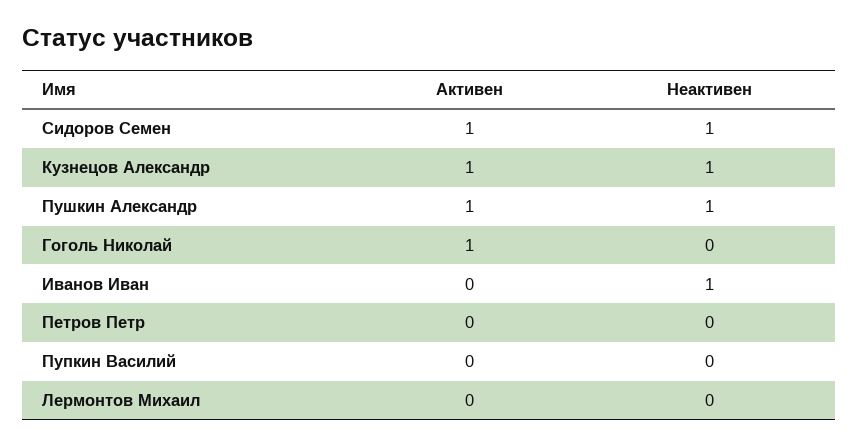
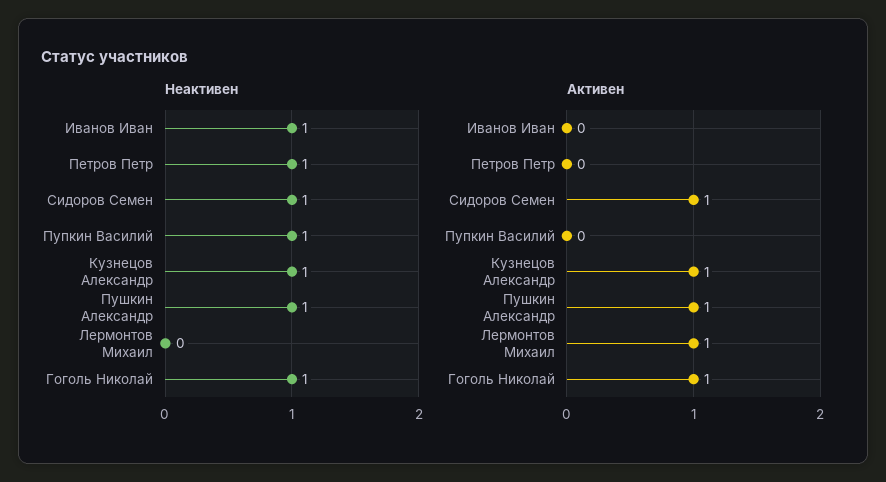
  {
    "Активен": {
      "Сидоров Семен": 1,
      "Кузнецов Александр": 1,
      "Пушкин Александр": 1,
      "Гоголь Николай": 1,
      "Иванов Иван": 0,
      "Петров Петр": 0,
      "Пупкин Василий": 0,
-     "Лермонтов Михаил": 0
+     "Лермонтов Михаил": 1
    },
    "Неактивен": {
      "Сидоров Семен": 1,
      "Кузнецов Александр": 1,
      "Пушкин Александр": 1,
-     "Гоголь Николай": 0,
+     "Гоголь Николай": 1,
      "Иванов Иван": 1,
-     "Петров Петр": 0,
+     "Петров Петр": 1,
-     "Пупкин Василий": 0,
+     "Пупкин Василий": 1,
      "Лермонтов Михаил": 0
    }
  }

